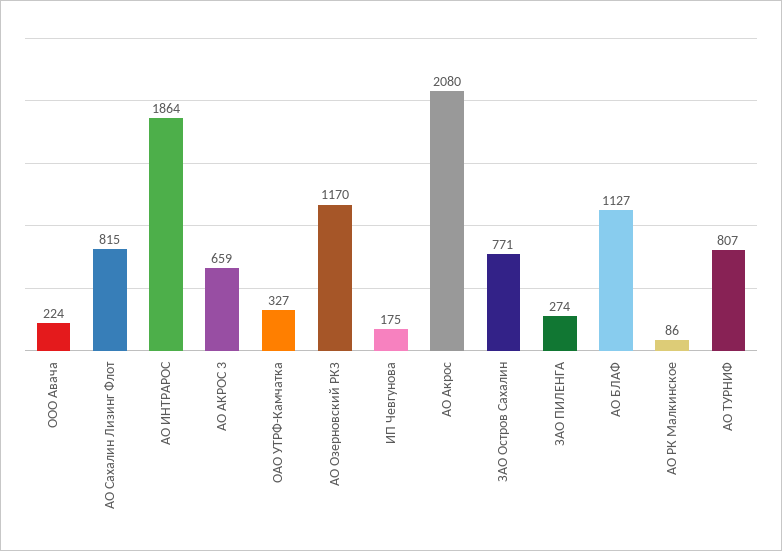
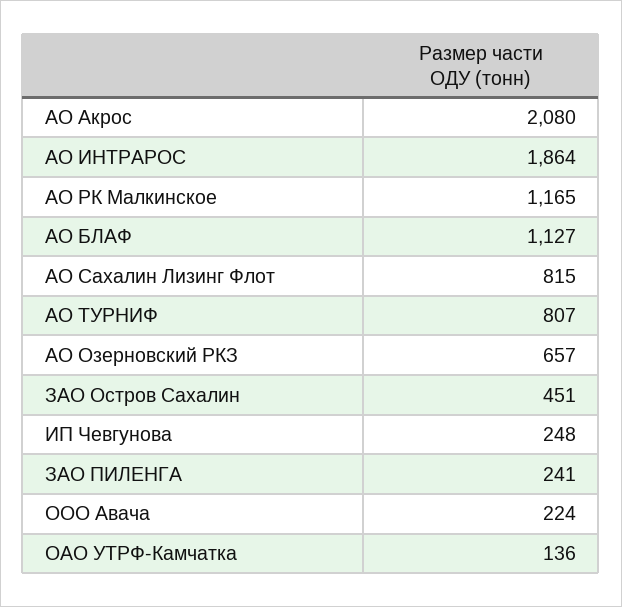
  {
    "ООО Авача": 224,
    "АО Сахалин Лизинг Флот": 815,
    "АО ИНТРАРОС": 1864,
-   "АО АКРОС 3": 659,
-   "ОАО УТРФ-Камчатка": 327,
+   "ОАО УТРФ-Камчатка": 136,
-   "АО Озерновский РКЗ": 1170,
+   "АО Озерновский РКЗ": 657,
-   "ИП Чевгунова": 175,
+   "ИП Чевгунова": 248,
    "АО Акрос": 2080,
-   "ЗАО Остров Сахалин": 771,
+   "ЗАО Остров Сахалин": 451,
-   "ЗАО ПИЛЕНГА": 274,
+   "ЗАО ПИЛЕНГА": 241,
    "АО БЛАФ": 1127,
-   "АО РК Малкинское": 86,
+   "АО РК Малкинское": 1165,
    "АО ТУРНИФ": 807
  }

